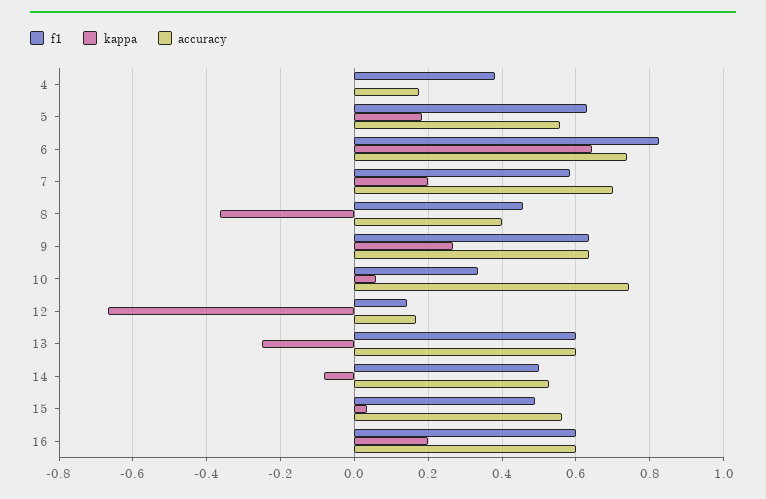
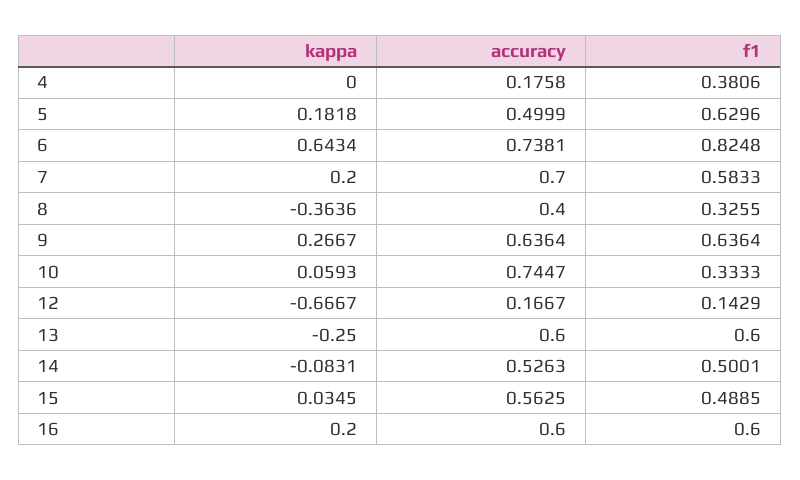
  {
    "f1": {
      "4": 0.3806,
      "5": 0.6296,
      "6": 0.8248,
      "7": 0.5833,
-     "8": 0.46,
+     "8": 0.3255,
      "9": 0.6364,
      "10": 0.3333,
      "12": 0.1429,
      "13": 0.6,
      "14": 0.5001,
      "15": 0.4885,
      "16": 0.6
    },
    "kappa": {
      "4": 0,
      "5": 0.1818,
      "6": 0.6434,
      "7": 0.2,
      "8": -0.3636,
      "9": 0.2667,
      "10": 0.0593,
      "12": -0.6667,
      "13": -0.25,
      "14": -0.0831,
      "15": 0.0345,
      "16": 0.2
    },
    "accuracy": {
      "4": 0.1758,
-     "5": 0.56,
+     "5": 0.4999,
      "6": 0.7381,
      "7": 0.7,
      "8": 0.4,
      "9": 0.6364,
      "10": 0.7447,
      "12": 0.1667,
      "13": 0.6,
      "14": 0.5263,
      "15": 0.5625,
      "16": 0.6
    }
  }

